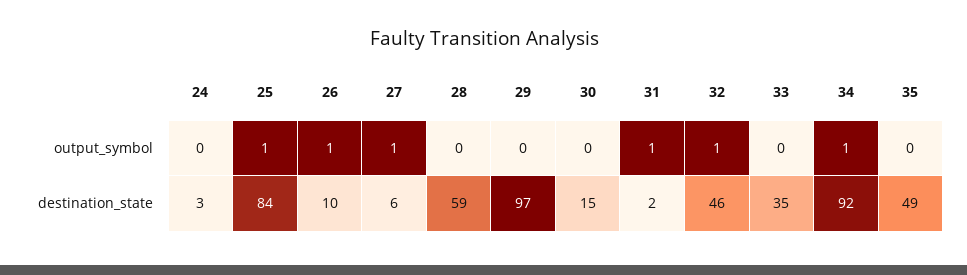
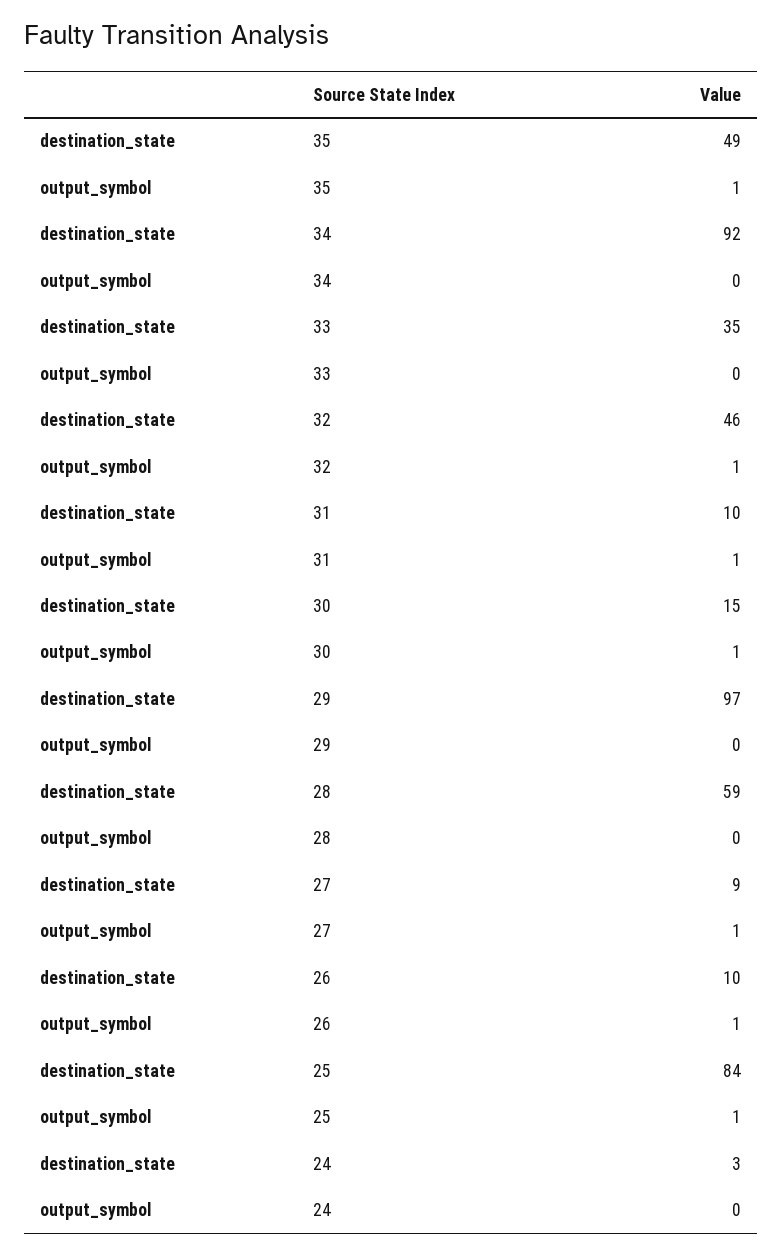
  {
    "24": {
      "output_symbol": 0,
      "destination_state": 3
    },
    "25": {
      "output_symbol": 1,
      "destination_state": 84
    },
    "26": {
      "output_symbol": 1,
      "destination_state": 10
    },
    "27": {
      "output_symbol": 1,
-     "destination_state": 6
+     "destination_state": 9
    },
    "28": {
      "output_symbol": 0,
      "destination_state": 59
    },
    "29": {
      "output_symbol": 0,
      "destination_state": 97
    },
    "30": {
-     "output_symbol": 0,
+     "output_symbol": 1,
      "destination_state": 15
    },
    "31": {
      "output_symbol": 1,
-     "destination_state": 2
+     "destination_state": 10
    },
    "32": {
      "output_symbol": 1,
      "destination_state": 46
    },
    "33": {
      "output_symbol": 0,
      "destination_state": 35
    },
    "34": {
-     "output_symbol": 1,
+     "output_symbol": 0,
      "destination_state": 92
    },
    "35": {
-     "output_symbol": 0,
+     "output_symbol": 1,
      "destination_state": 49
    }
  }

